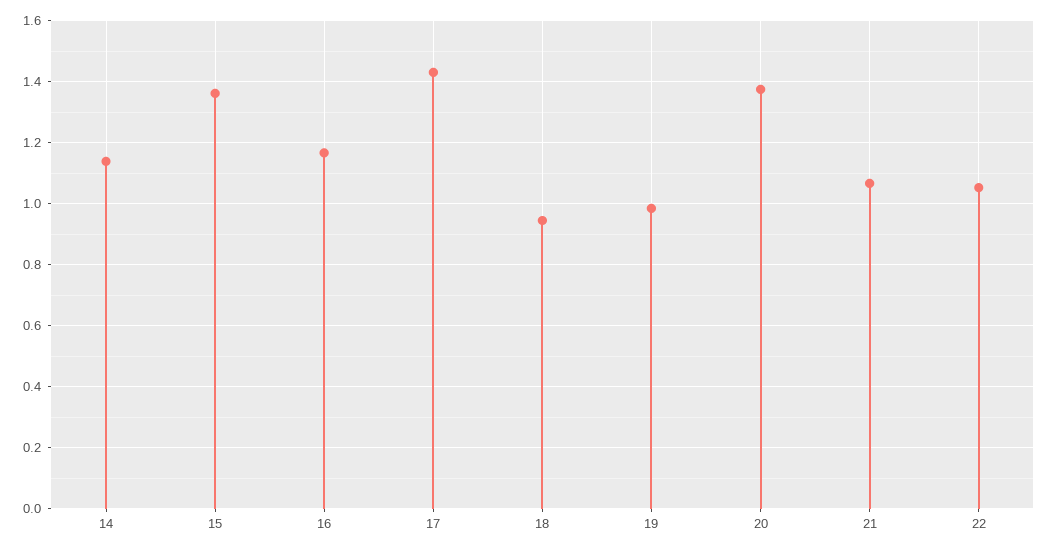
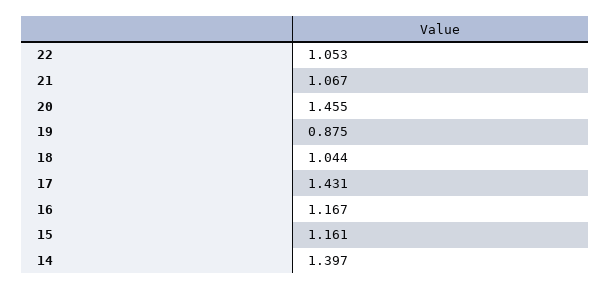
  {
-   "14": 1.14,
+   "14": 1.397,
-   "15": 1.36,
+   "15": 1.161,
    "16": 1.167,
    "17": 1.431,
-   "18": 0.94,
+   "18": 1.044,
-   "19": 0.98,
+   "19": 0.875,
-   "20": 1.38,
+   "20": 1.455,
    "21": 1.067,
    "22": 1.053
  }

